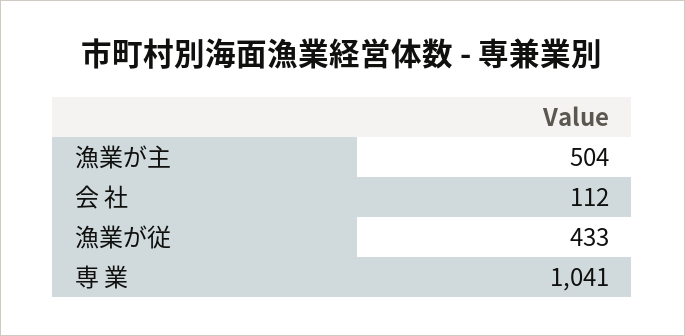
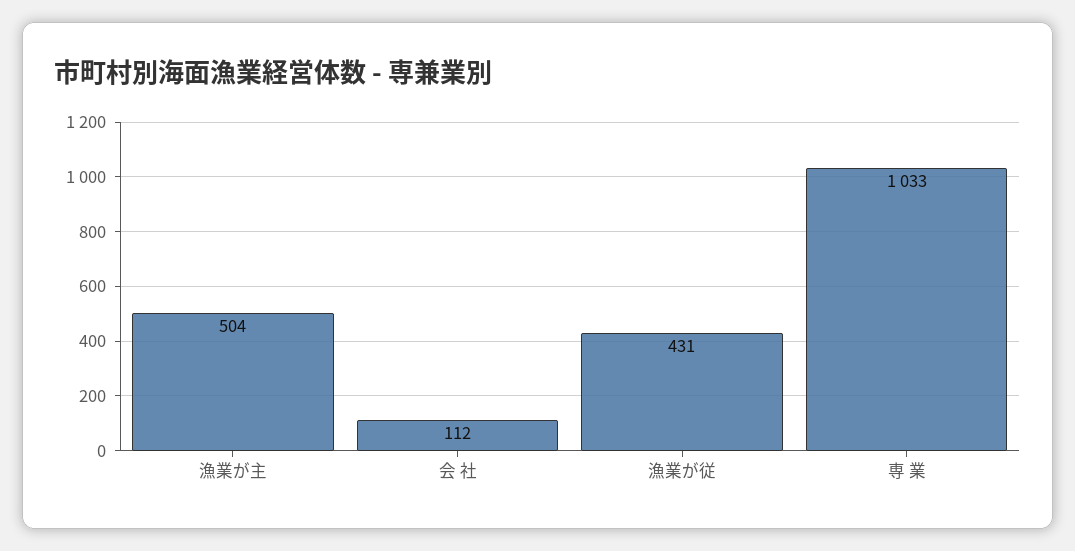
  {
    "漁業が主": 504,
    "会 社": 112,
-   "漁業が従": 433,
+   "漁業が従": 431,
-   "専 業": 1041
+   "専 業": 1033
  }

